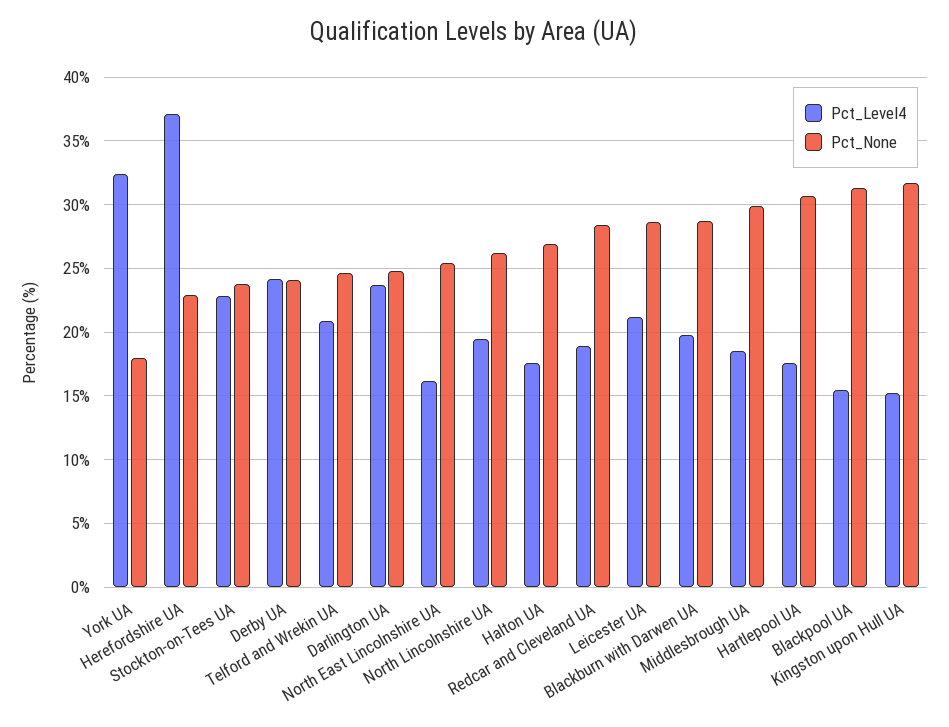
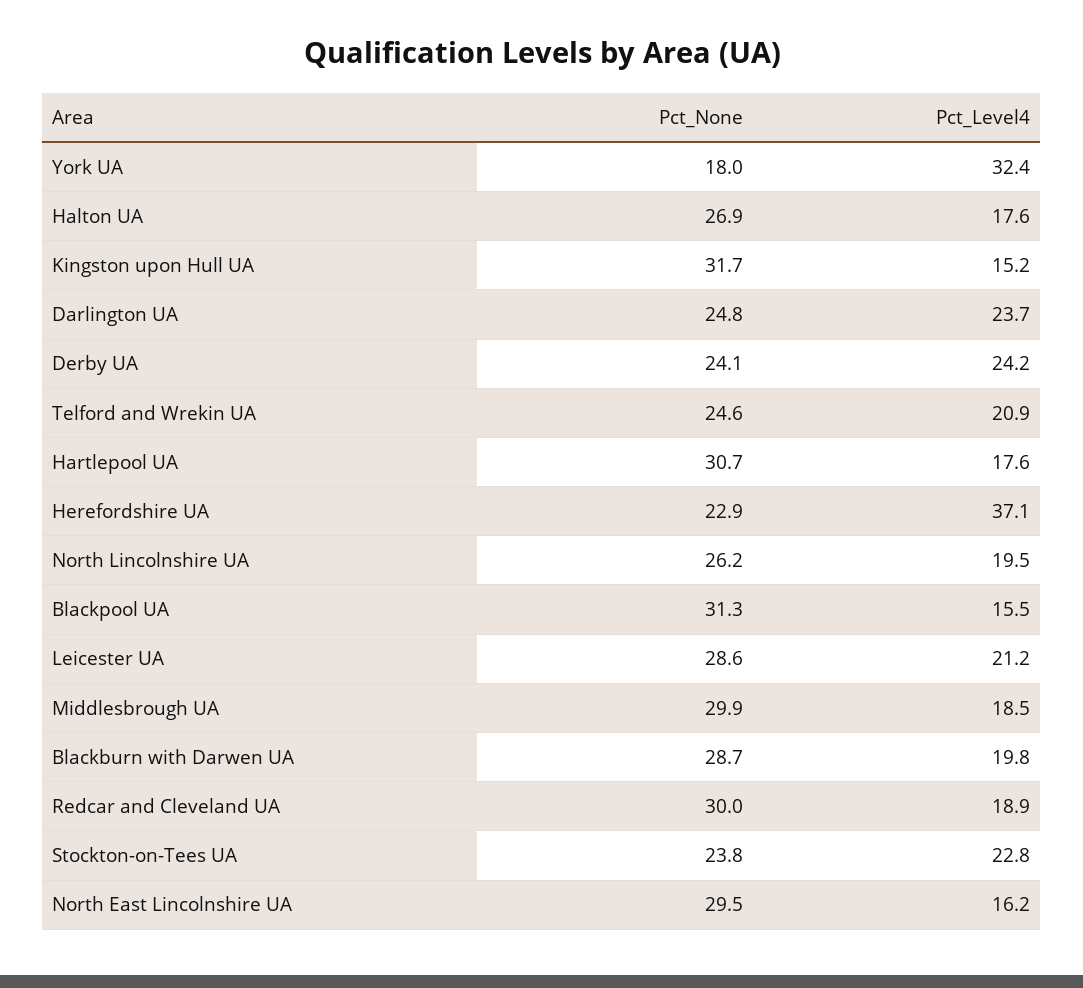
  {
    "Pct_Level4": {
      "York UA": 32.4,
      "Herefordshire UA": 37.1,
      "Stockton-on-Tees UA": 22.8,
      "Derby UA": 24.2,
      "Telford and Wrekin UA": 20.9,
      "Darlington UA": 23.7,
      "North East Lincolnshire UA": 16.2,
      "North Lincolnshire UA": 19.5,
      "Halton UA": 17.6,
      "Redcar and Cleveland UA": 18.9,
      "Leicester UA": 21.2,
      "Blackburn with Darwen UA": 19.8,
      "Middlesbrough UA": 18.5,
      "Hartlepool UA": 17.6,
      "Blackpool UA": 15.5,
      "Kingston upon Hull UA": 15.2
    },
    "Pct_None": {
      "York UA": 18,
      "Herefordshire UA": 22.9,
      "Stockton-on-Tees UA": 23.8,
      "Derby UA": 24.1,
      "Telford and Wrekin UA": 24.6,
      "Darlington UA": 24.8,
-     "North East Lincolnshire UA": 25.5,
+     "North East Lincolnshire UA": 29.5,
      "North Lincolnshire UA": 26.2,
      "Halton UA": 26.9,
-     "Redcar and Cleveland UA": 28.5,
+     "Redcar and Cleveland UA": 30,
      "Leicester UA": 28.6,
      "Blackburn with Darwen UA": 28.7,
      "Middlesbrough UA": 29.9,
      "Hartlepool UA": 30.7,
      "Blackpool UA": 31.3,
      "Kingston upon Hull UA": 31.7
    }
  }

